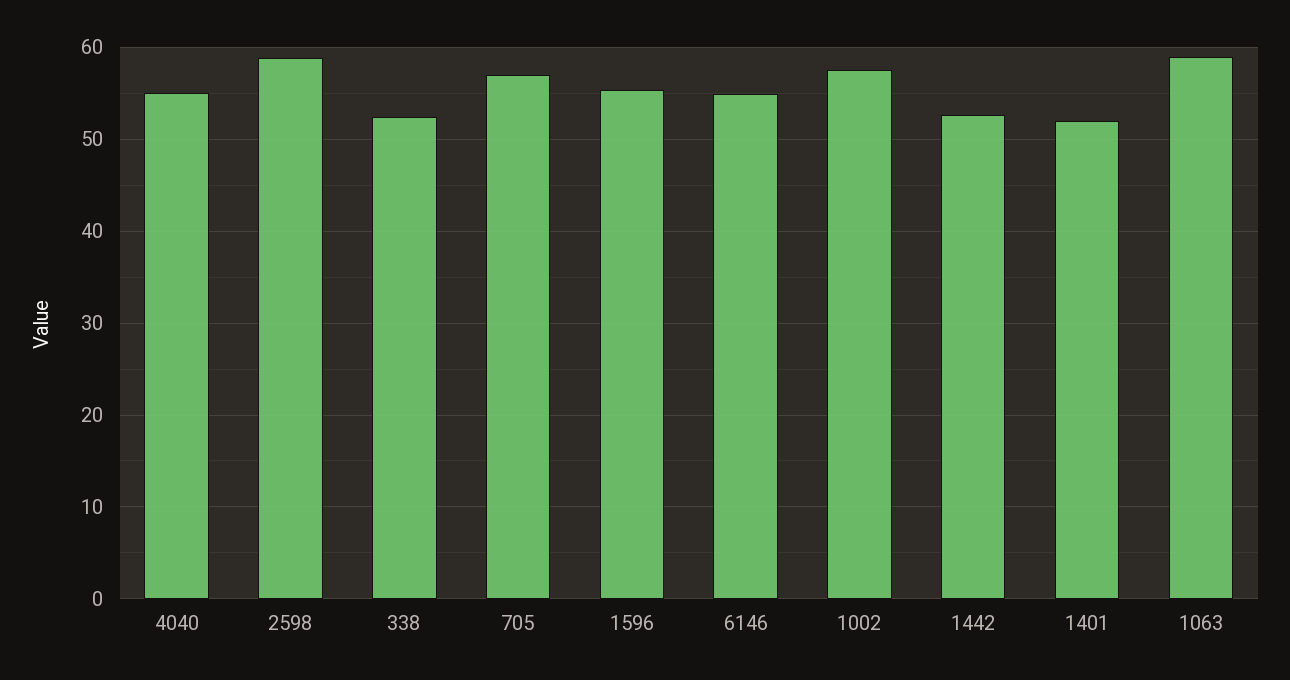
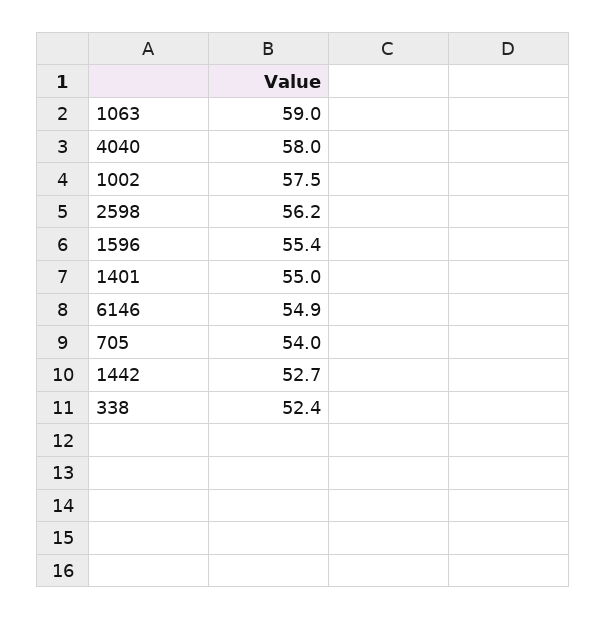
  {
-   "4040": 55,
+   "4040": 58,
-   "2598": 59,
+   "2598": 56.2,
    "338": 52.4,
-   "705": 57,
+   "705": 54,
    "1596": 55.4,
    "6146": 54.9,
    "1002": 57.5,
    "1442": 52.7,
-   "1401": 52,
+   "1401": 55,
    "1063": 59
  }

